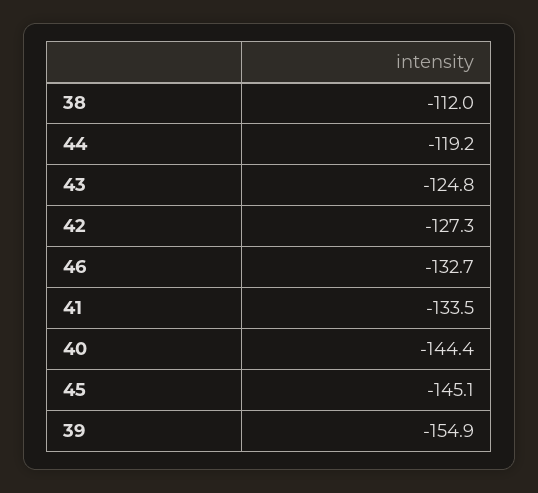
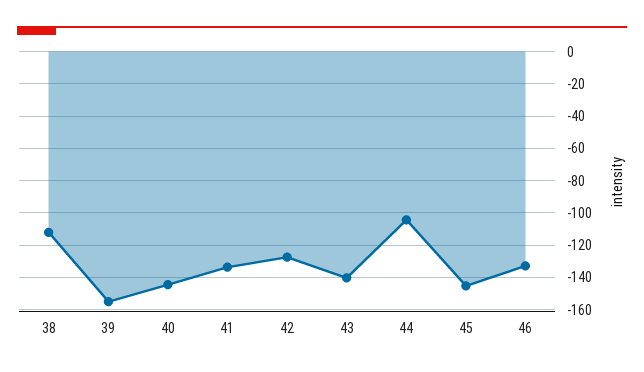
  {
    "38": -112,
-   "44": -119.2,
+   "44": -105,
-   "43": -124.8,
+   "43": -140,
    "42": -127.3,
    "46": -132.7,
    "41": -133.5,
    "40": -144.4,
    "45": -145.1,
    "39": -154.9
  }

